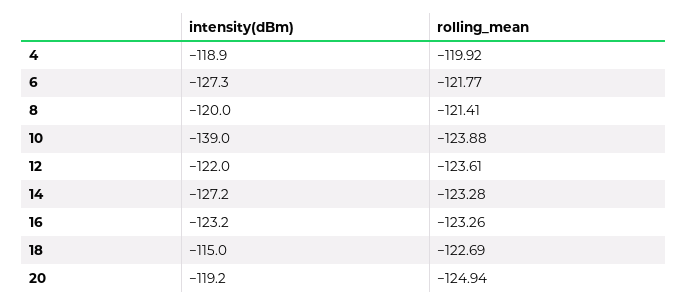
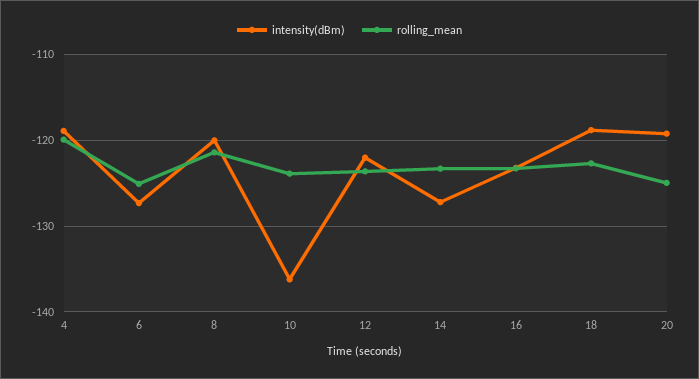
  {
    "intensity(dBm)": {
      "4": -118.9,
      "6": -127.3,
      "8": -120,
-     "10": -139,
+     "10": -136,
      "12": -122,
      "14": -127.2,
      "16": -123.2,
-     "18": -115,
+     "18": -119,
      "20": -119.2
    },
    "rolling_mean": {
      "4": -119.92,
-     "6": -121.77,
+     "6": -125,
      "8": -121.41,
      "10": -123.88,
      "12": -123.61,
      "14": -123.28,
      "16": -123.26,
      "18": -122.69,
      "20": -124.94
    }
  }

